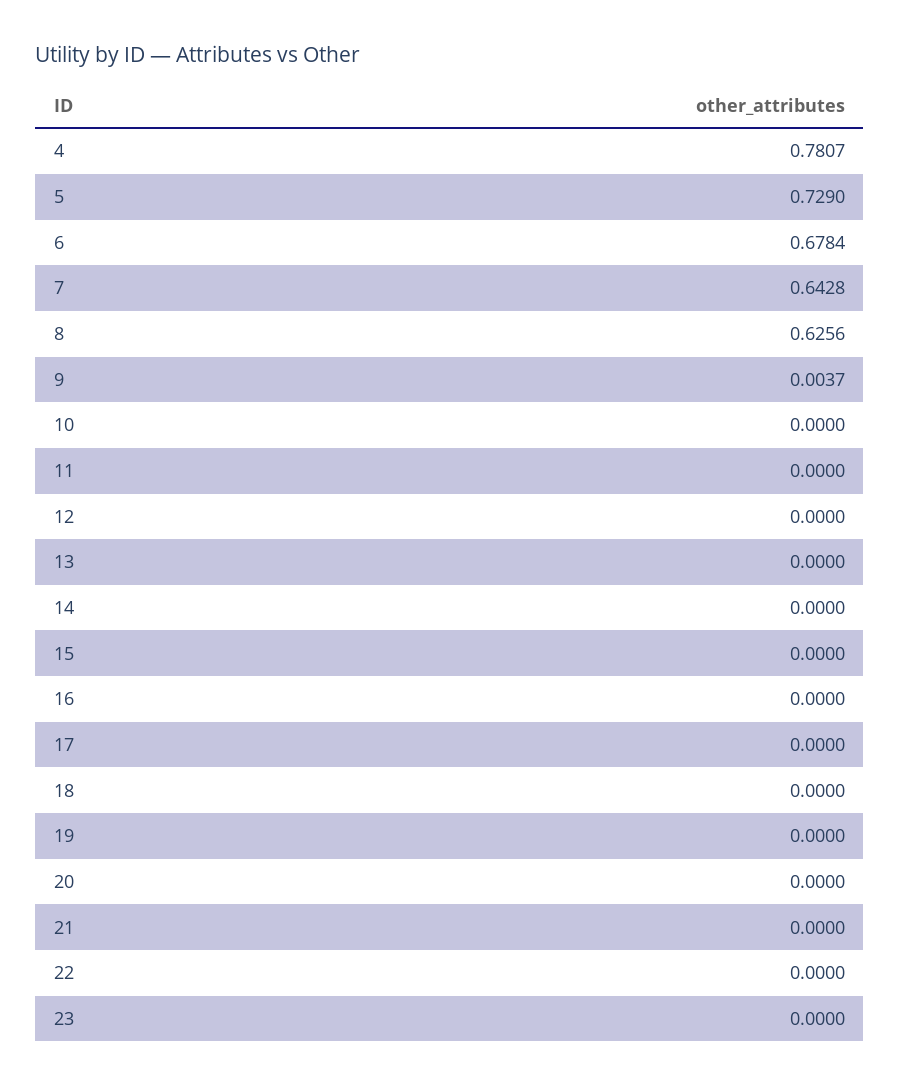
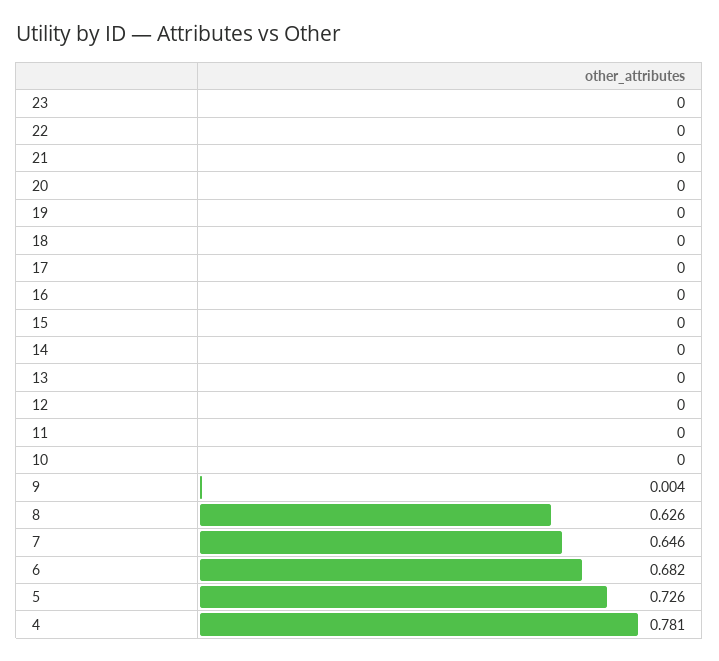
  {
    "4": 0.7807,
-   "5": 0.729,
+   "5": 0.726,
-   "6": 0.6784,
+   "6": 0.682,
-   "7": 0.6428,
+   "7": 0.646,
    "8": 0.6256,
    "9": 0.0037,
    "10": 0,
    "11": 0,
    "12": 0,
    "13": 0,
    "14": 0,
    "15": 0,
    "16": 0,
    "17": 0,
    "18": 0,
    "19": 0,
    "20": 0,
    "21": 0,
    "22": 0,
    "23": 0
  }

